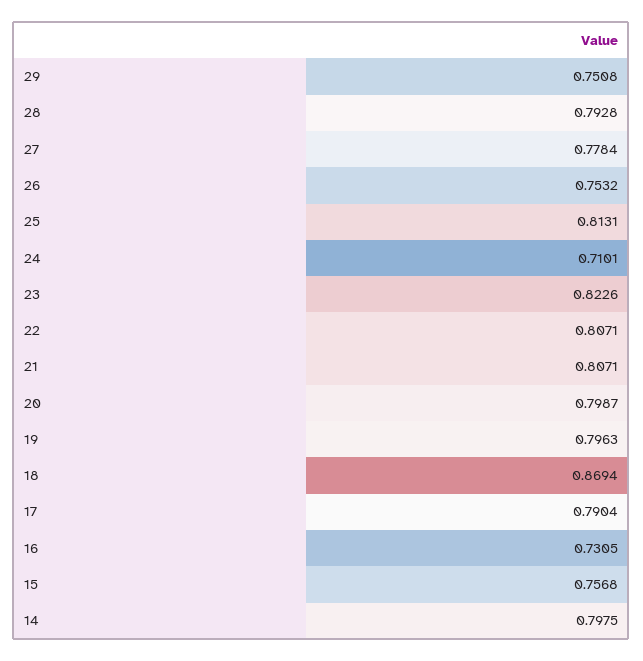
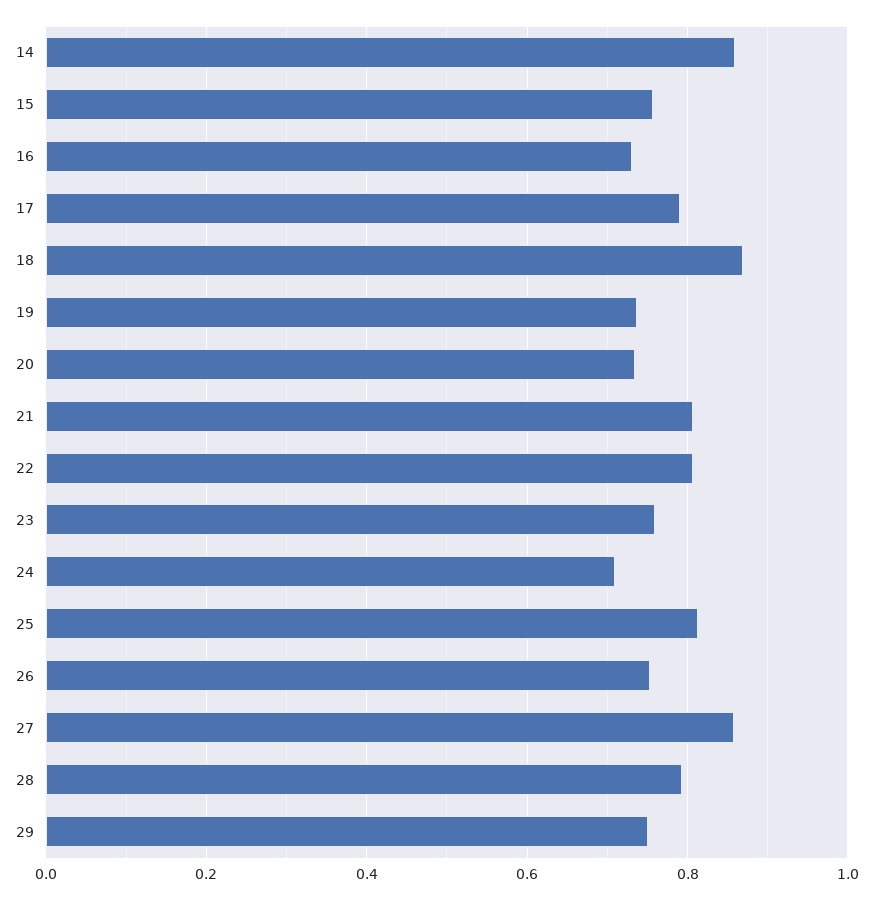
  {
    "29": 0.7508,
    "28": 0.7928,
-   "27": 0.7784,
+   "27": 0.86,
    "26": 0.7532,
    "25": 0.8131,
    "24": 0.7101,
-   "23": 0.8226,
+   "23": 0.76,
    "22": 0.8071,
    "21": 0.8071,
-   "20": 0.7987,
+   "20": 0.74,
-   "19": 0.7963,
+   "19": 0.74,
    "18": 0.8694,
    "17": 0.7904,
    "16": 0.7305,
    "15": 0.7568,
-   "14": 0.7975
+   "14": 0.86
  }

